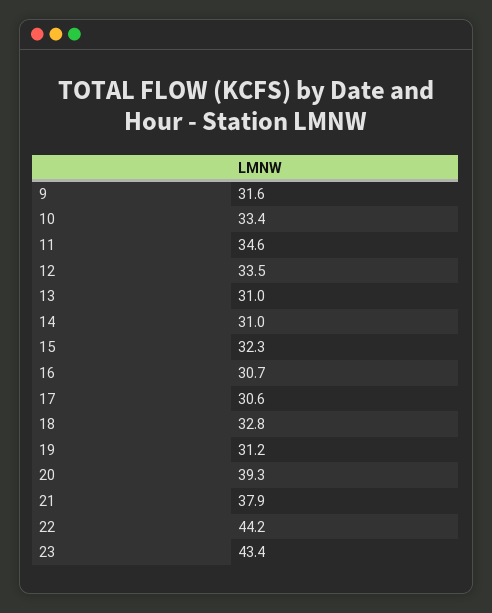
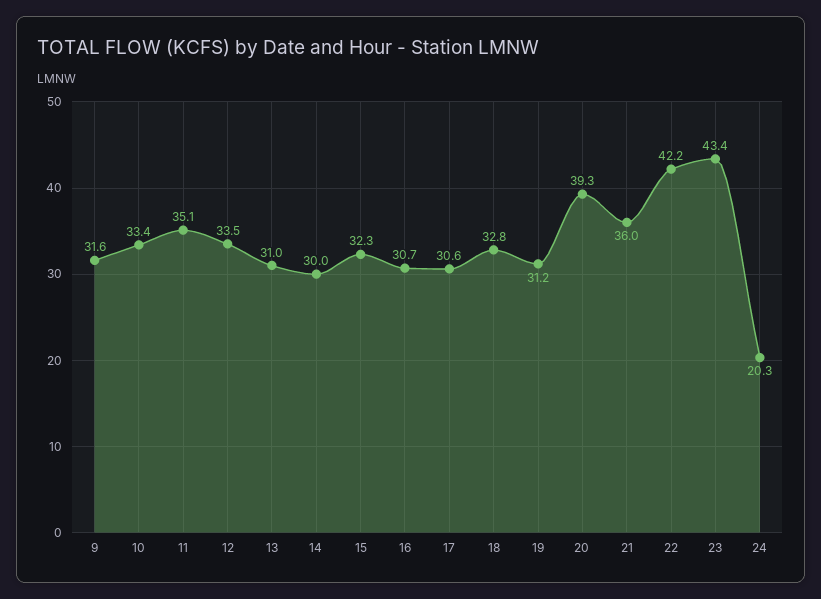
  {
    "9": 31.6,
    "10": 33.4,
-   "11": 34.6,
+   "11": 35.1,
    "12": 33.5,
    "13": 31,
-   "14": 31,
+   "14": 30,
    "15": 32.3,
    "16": 30.7,
    "17": 30.6,
    "18": 32.8,
    "19": 31.2,
    "20": 39.3,
-   "21": 37.9,
+   "21": 36,
-   "22": 44.2,
+   "22": 42.2,
-   "23": 43.4
+   "23": 43.4,
+   "24": 20.3
  }

